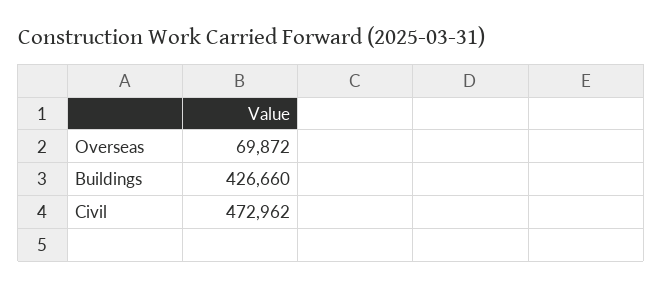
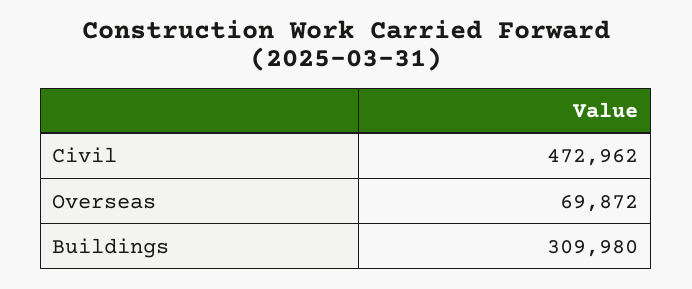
  {
    "Overseas": 69872,
-   "Buildings": 426660,
+   "Buildings": 309980,
    "Civil": 472962
  }

